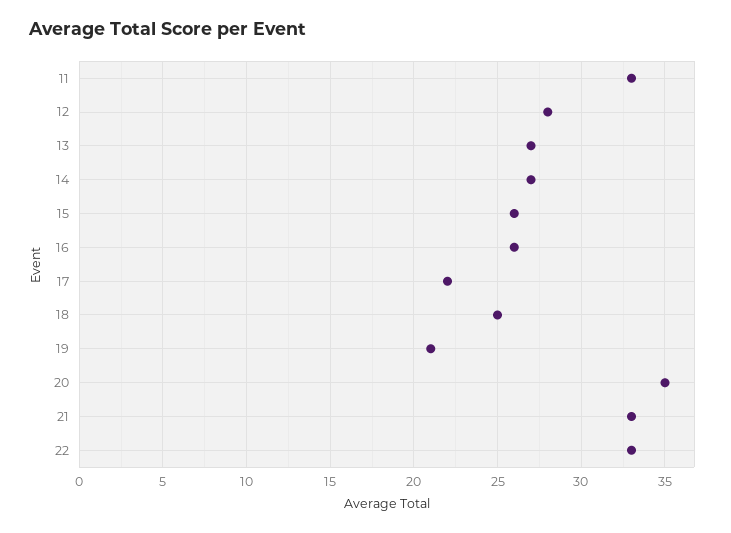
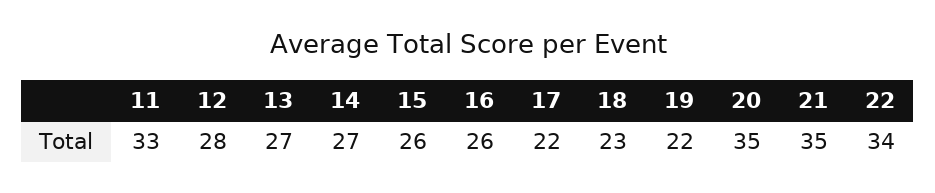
  {
    "11": 33,
    "12": 28,
    "13": 27,
    "14": 27,
    "15": 26,
    "16": 26,
    "17": 22,
-   "18": 25,
+   "18": 23,
-   "19": 21,
+   "19": 22,
    "20": 35,
-   "21": 33,
+   "21": 35,
-   "22": 33
+   "22": 34
  }

